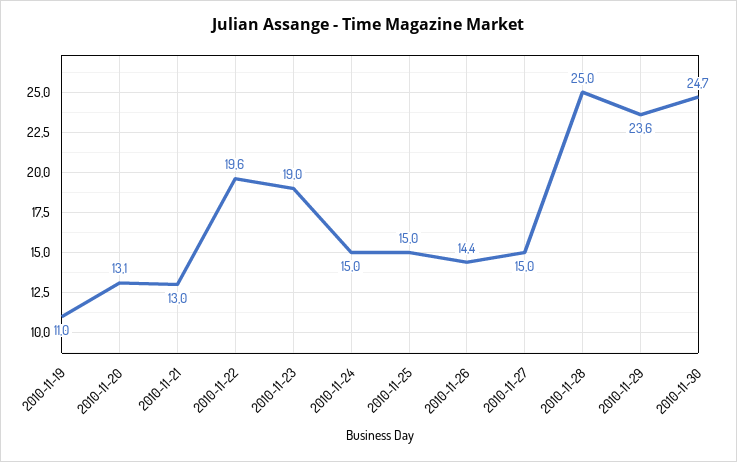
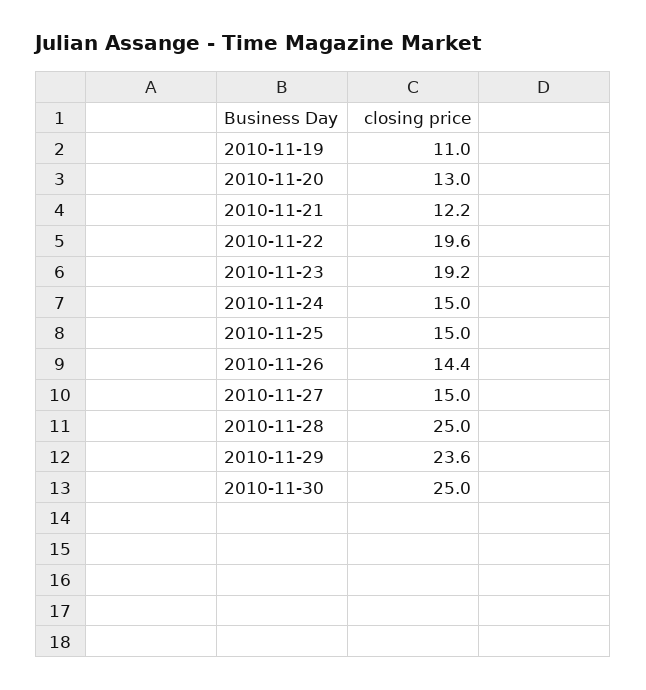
  {
    "2010-11-19": 11,
-   "2010-11-20": 13.1,
+   "2010-11-20": 13,
-   "2010-11-21": 13,
+   "2010-11-21": 12.2,
    "2010-11-22": 19.6,
-   "2010-11-23": 19,
+   "2010-11-23": 19.2,
    "2010-11-24": 15,
    "2010-11-25": 15,
    "2010-11-26": 14.4,
    "2010-11-27": 15,
    "2010-11-28": 25,
    "2010-11-29": 23.6,
-   "2010-11-30": 24.7
+   "2010-11-30": 25
  }

